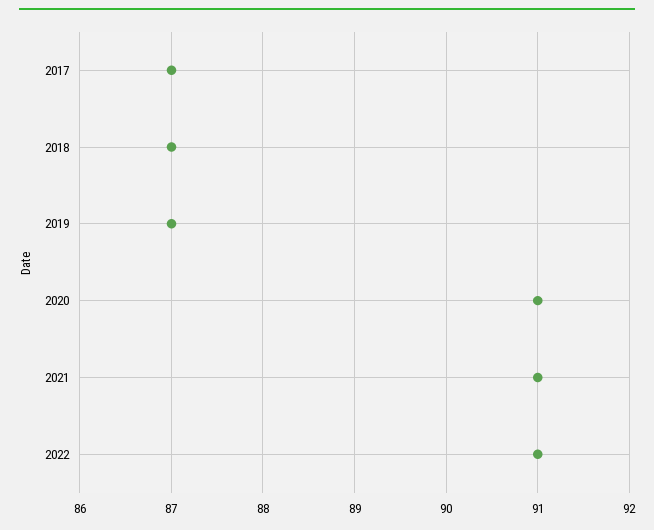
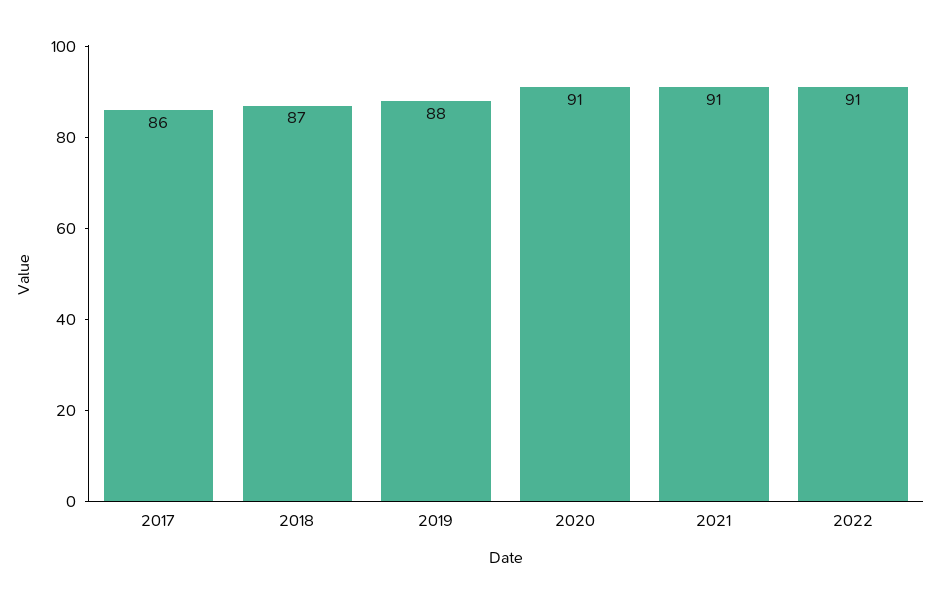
  {
-   "2017": 87,
+   "2017": 86,
    "2018": 87,
-   "2019": 87,
+   "2019": 88,
    "2020": 91,
    "2021": 91,
    "2022": 91
  }

